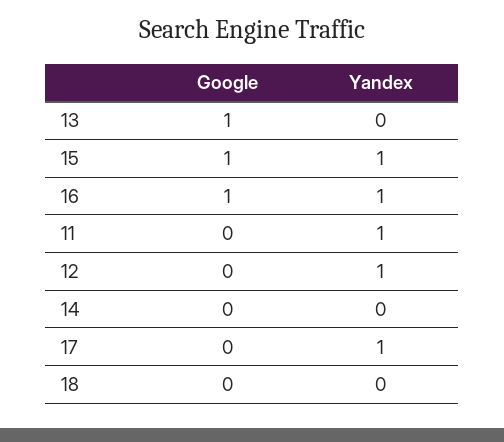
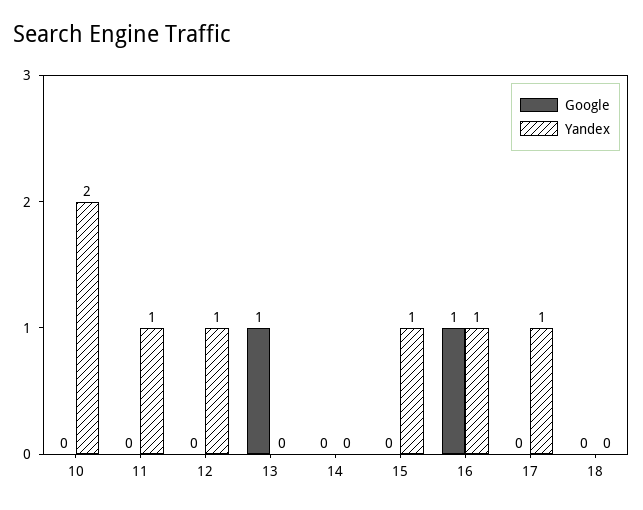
  {
    "Google": {
      "13": 1,
-     "15": 1,
+     "15": 0,
      "16": 1,
      "11": 0,
      "12": 0,
      "14": 0,
      "17": 0,
-     "18": 0
+     "18": 0,
+     "10": 0
    },
    "Yandex": {
      "13": 0,
      "15": 1,
      "16": 1,
      "11": 1,
      "12": 1,
      "14": 0,
      "17": 1,
-     "18": 0
+     "18": 0,
+     "10": 2
    }
  }

